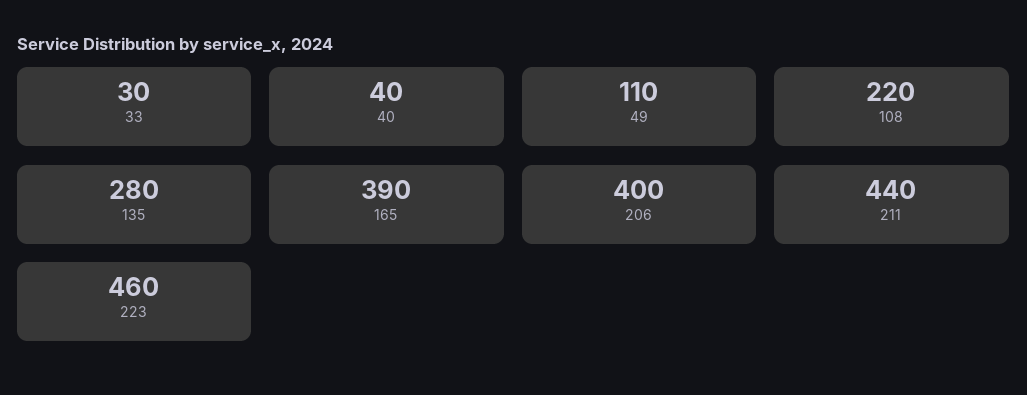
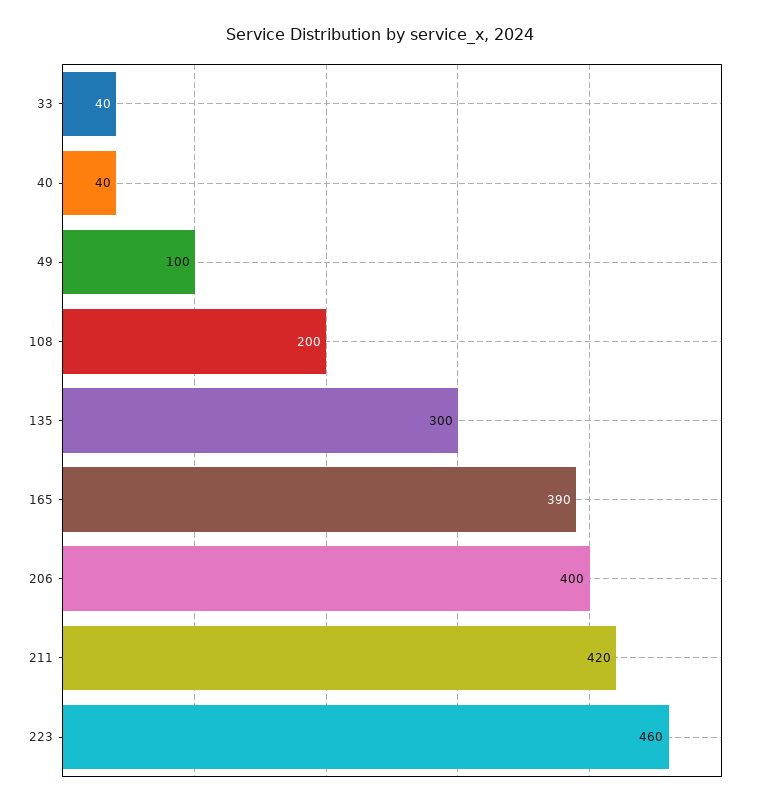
  {
-   "33": 30,
+   "33": 40,
    "40": 40,
-   "49": 110,
+   "49": 100,
-   "108": 220,
+   "108": 200,
-   "135": 280,
+   "135": 300,
    "165": 390,
    "206": 400,
-   "211": 440,
+   "211": 420,
    "223": 460
  }

